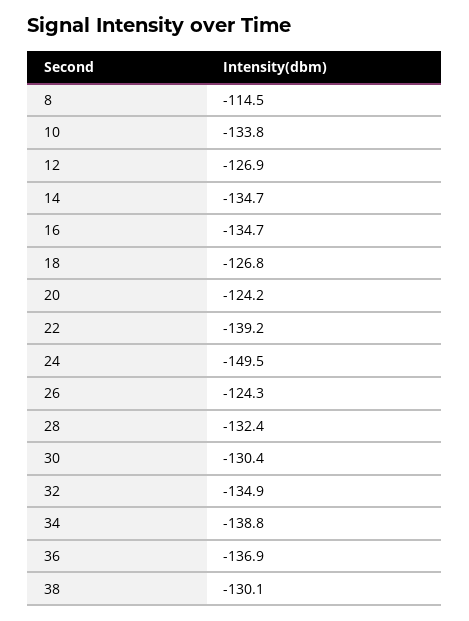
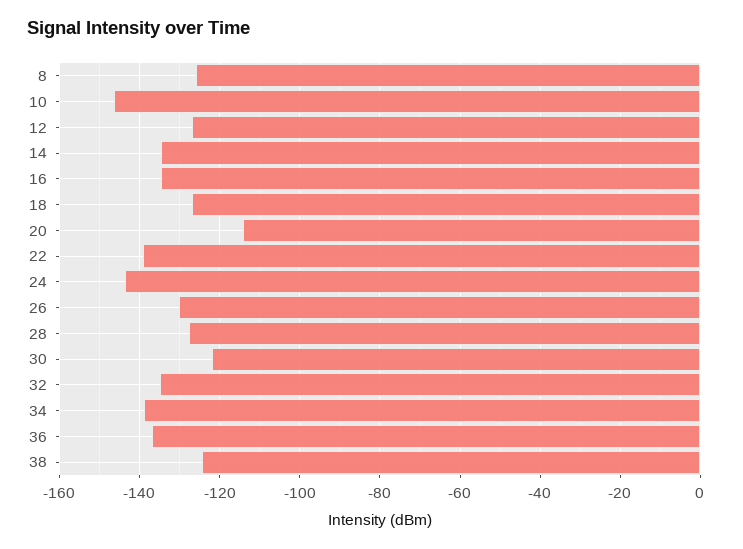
  {
-   "8": -114.5,
+   "8": -126,
-   "10": -133.8,
+   "10": -146,
    "12": -126.9,
    "14": -134.7,
    "16": -134.7,
    "18": -126.8,
-   "20": -124.2,
+   "20": -114,
    "22": -139.2,
-   "24": -149.5,
+   "24": -144,
-   "26": -124.3,
+   "26": -130,
-   "28": -132.4,
+   "28": -128,
-   "30": -130.4,
+   "30": -122,
    "32": -134.9,
    "34": -138.8,
    "36": -136.9,
-   "38": -130.1
+   "38": -124
  }

